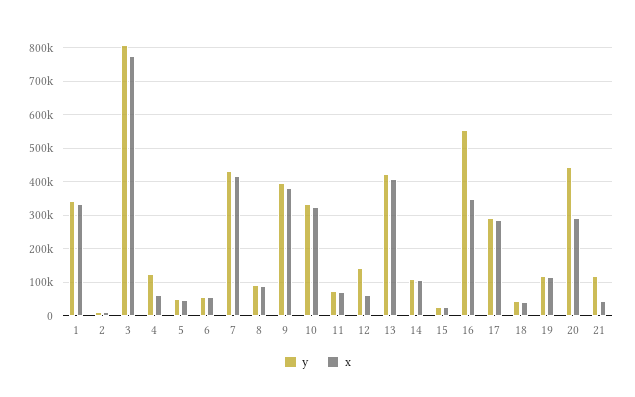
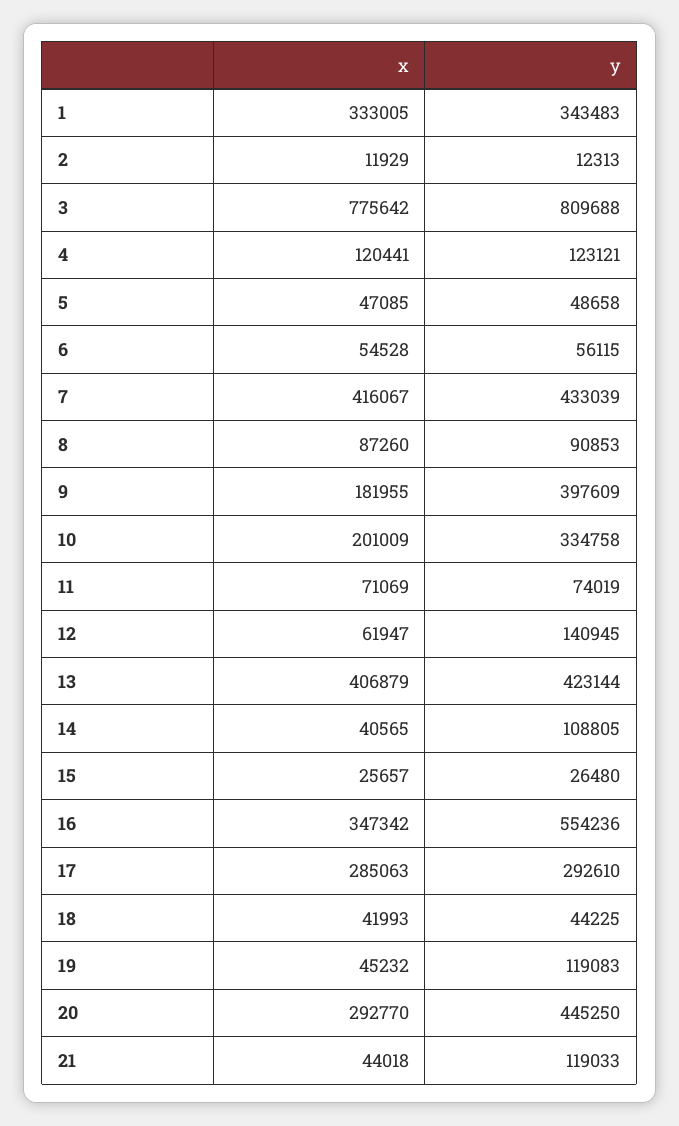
  {
    "y": {
      "1": 343483,
      "2": 12313,
      "3": 809688,
      "4": 123121,
      "5": 48658,
      "6": 56115,
      "7": 433039,
      "8": 90853,
      "9": 397609,
      "10": 334758,
      "11": 74019,
      "12": 140945,
      "13": 423144,
      "14": 108805,
      "15": 26480,
      "16": 554236,
      "17": 292610,
      "18": 44225,
      "19": 119083,
      "20": 445250,
      "21": 119033
    },
    "x": {
      "1": 333005,
      "2": 11929,
      "3": 775642,
-     "4": 60000,
+     "4": 120441,
      "5": 47085,
      "6": 54528,
      "7": 416067,
      "8": 87260,
-     "9": 380000,
+     "9": 181955,
-     "10": 320000,
+     "10": 201009,
      "11": 71069,
      "12": 61947,
      "13": 406879,
-     "14": 100000,
+     "14": 40565,
      "15": 25657,
      "16": 347342,
      "17": 285063,
      "18": 41993,
-     "19": 120000,
+     "19": 45232,
      "20": 292770,
      "21": 44018
    }
  }

